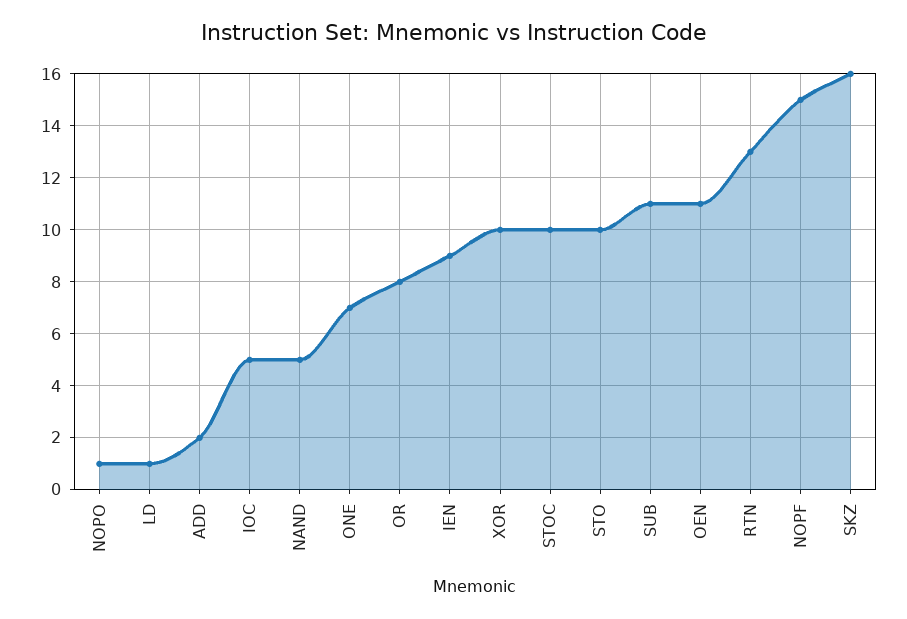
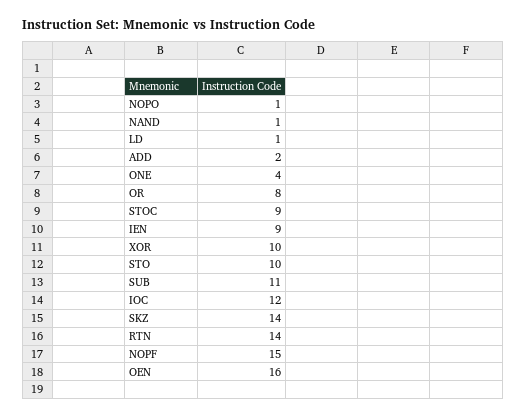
  {
    "NOPO": 1,
    "LD": 1,
    "ADD": 2,
-   "IOC": 5,
+   "IOC": 12,
-   "NAND": 5,
+   "NAND": 1,
-   "ONE": 7,
+   "ONE": 4,
    "OR": 8,
    "IEN": 9,
    "XOR": 10,
-   "STOC": 10,
+   "STOC": 9,
    "STO": 10,
    "SUB": 11,
-   "OEN": 11,
+   "OEN": 16,
-   "RTN": 13,
+   "RTN": 14,
    "NOPF": 15,
-   "SKZ": 16
+   "SKZ": 14
  }

